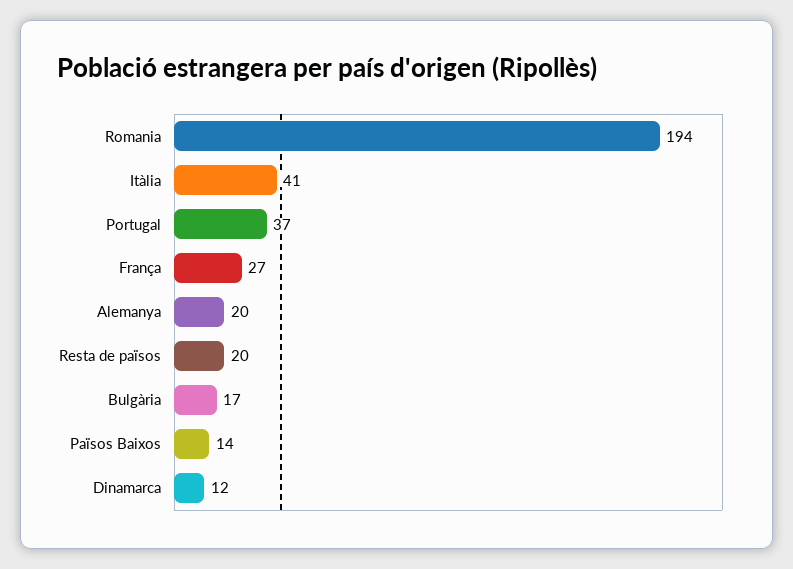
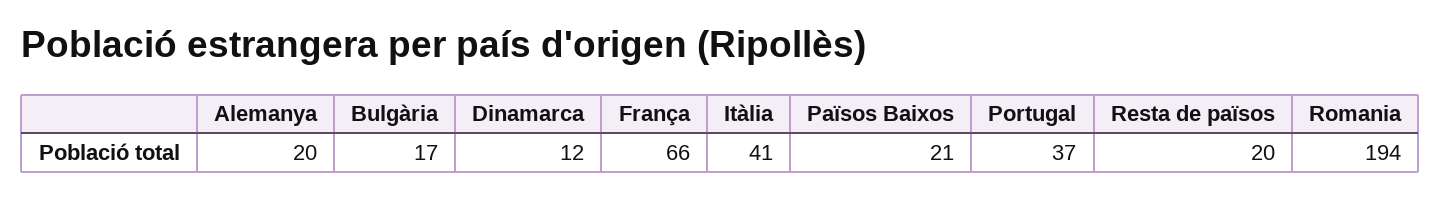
  {
    "Romania": 194,
    "Itàlia": 41,
    "Portugal": 37,
-   "França": 27,
+   "França": 66,
    "Alemanya": 20,
    "Resta de països": 20,
    "Bulgària": 17,
-   "Països Baixos": 14,
+   "Països Baixos": 21,
    "Dinamarca": 12
  }

